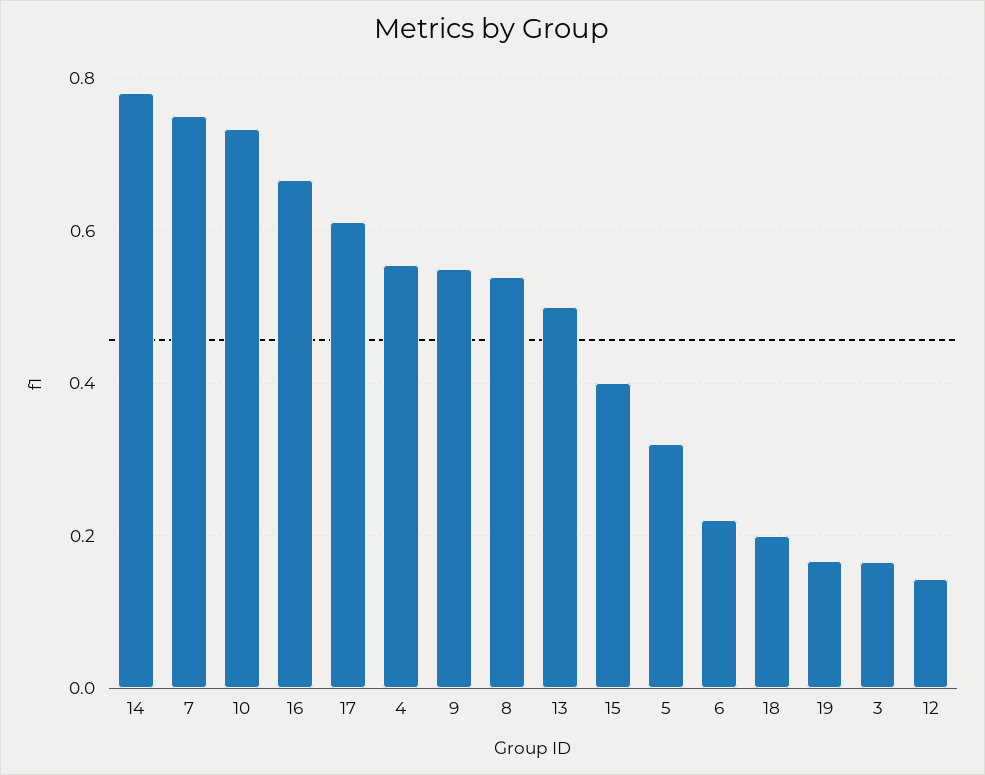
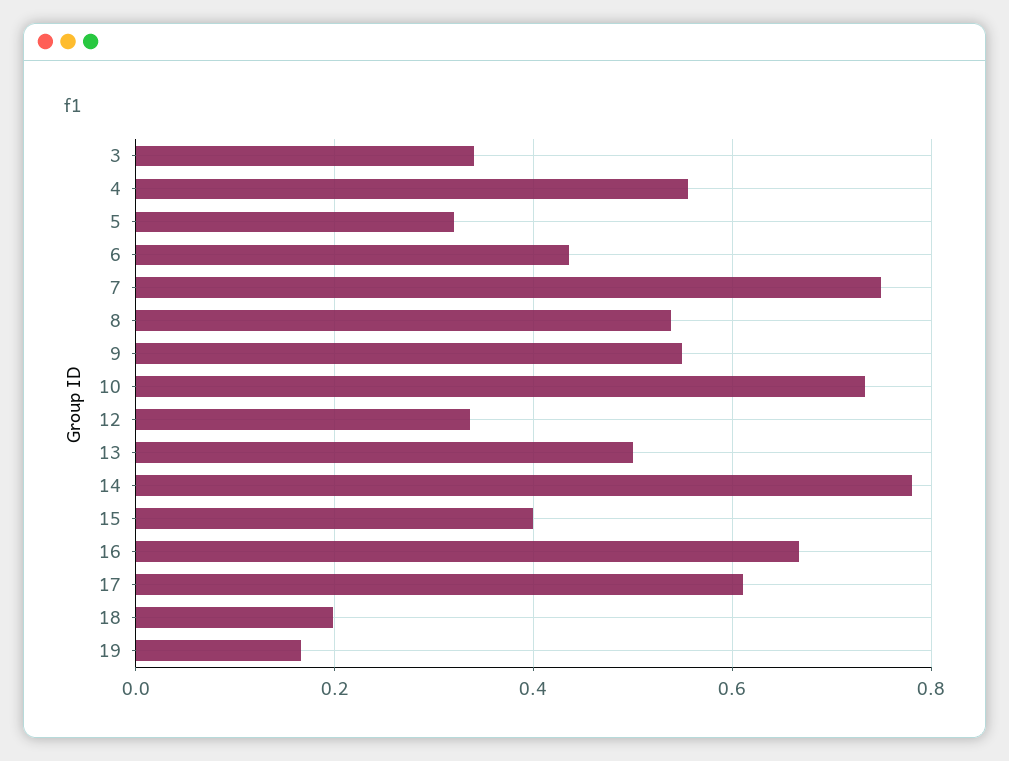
  {
    "14": 0.78,
    "7": 0.76,
    "10": 0.74,
    "16": 0.66,
    "17": 0.62,
    "4": 0.56,
    "9": 0.54,
    "8": 0.54,
    "13": 0.5,
    "15": 0.4,
    "5": 0.32,
-   "6": 0.22,
+   "6": 0.44,
    "18": 0.2,
    "19": 0.16,
-   "3": 0.16,
+   "3": 0.34,
-   "12": 0.14
+   "12": 0.34
  }

